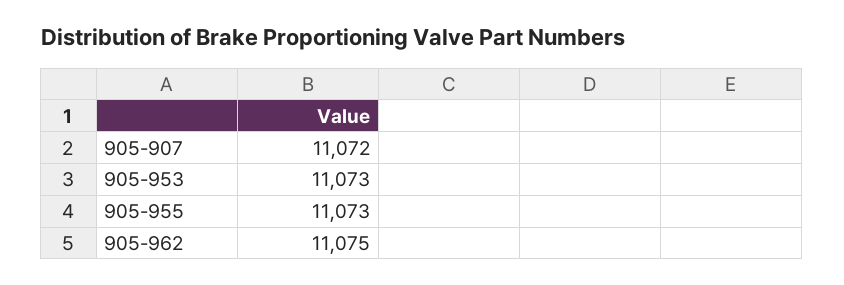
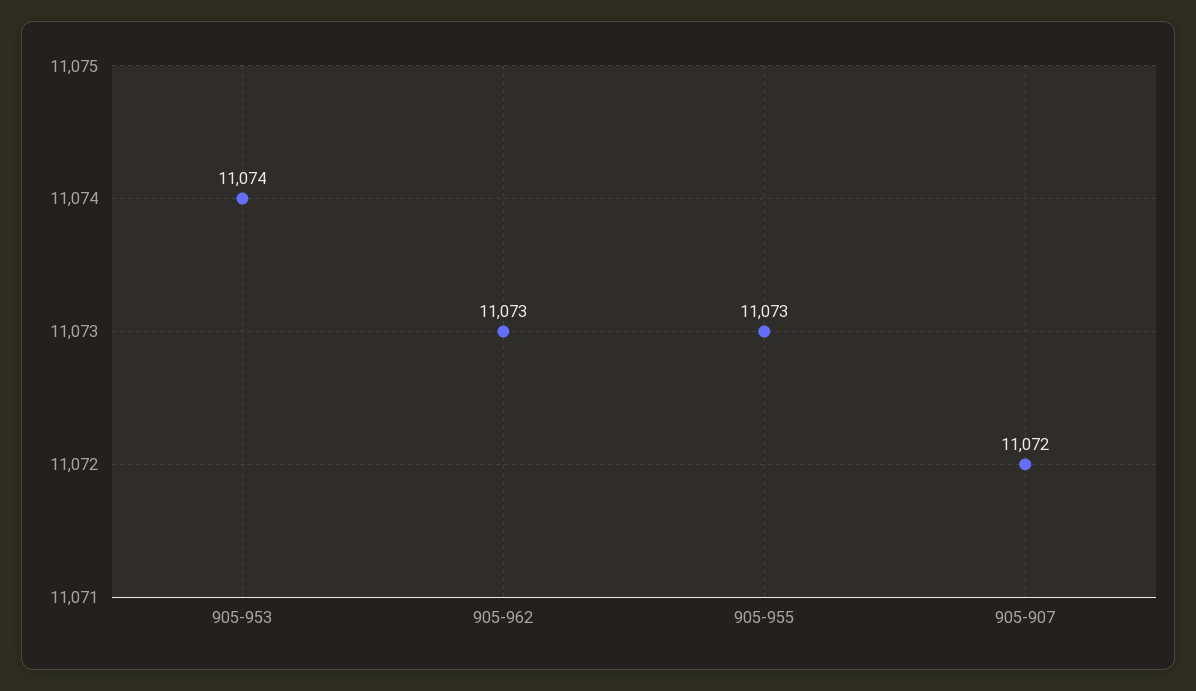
  {
    "905-907": 11072,
-   "905-953": 11073,
+   "905-953": 11074,
    "905-955": 11073,
-   "905-962": 11075
+   "905-962": 11073
  }

